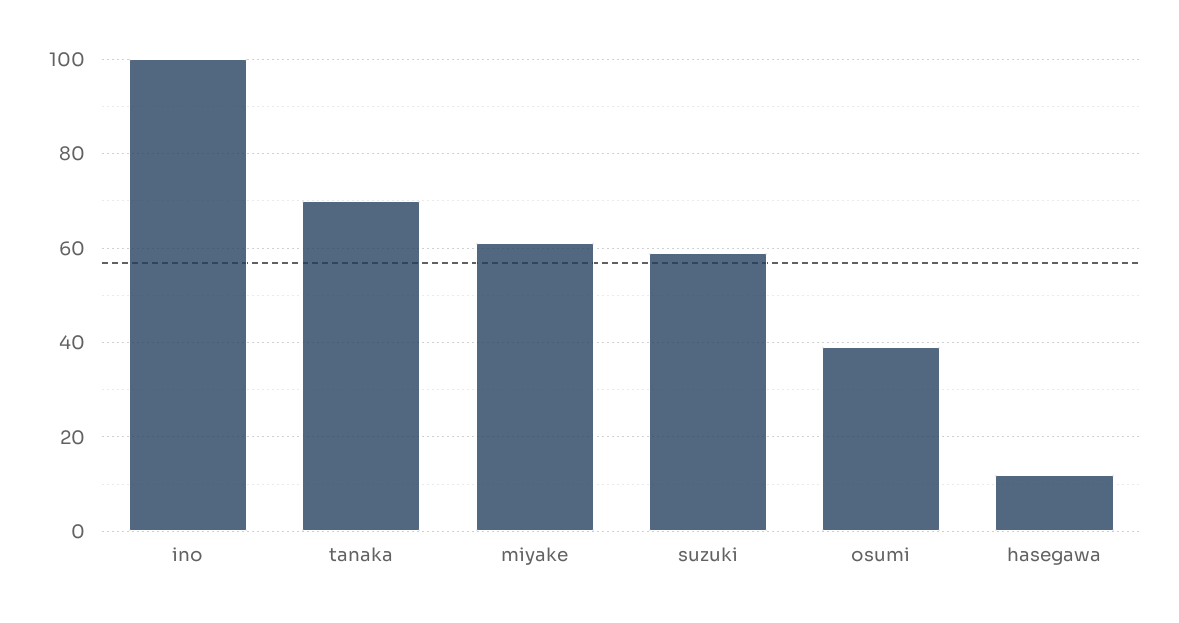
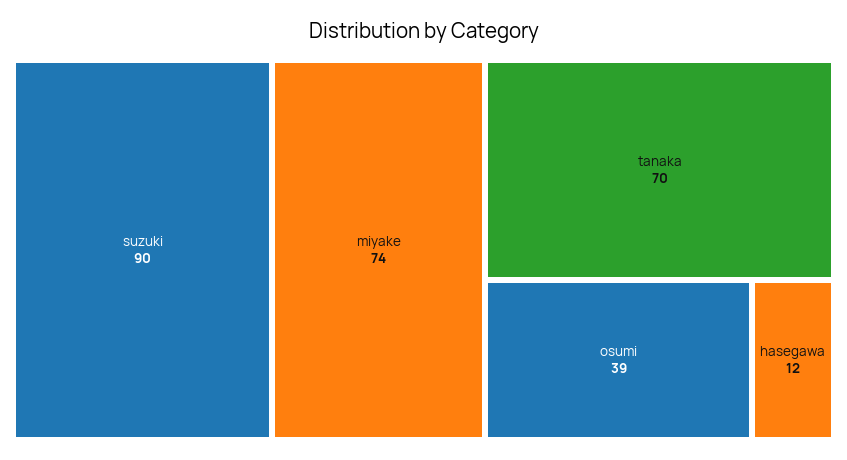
  {
-   "ino": 100,
    "tanaka": 70,
-   "miyake": 60,
+   "miyake": 74,
-   "suzuki": 60,
+   "suzuki": 90,
    "osumi": 39,
    "hasegawa": 12
  }

